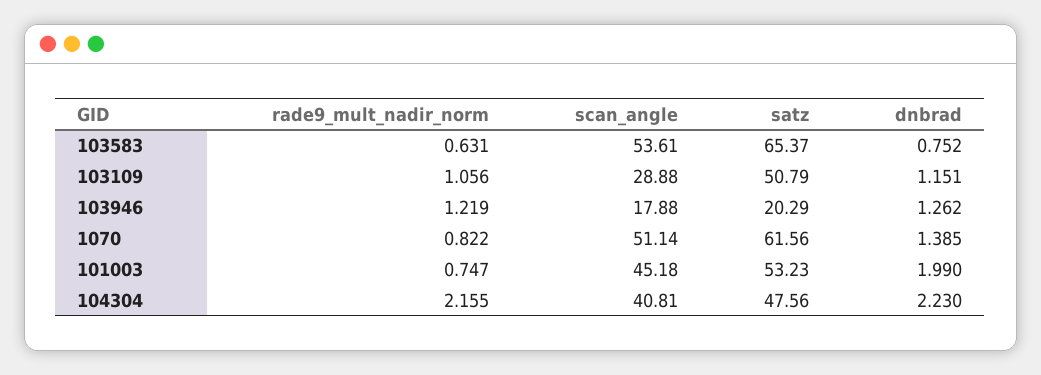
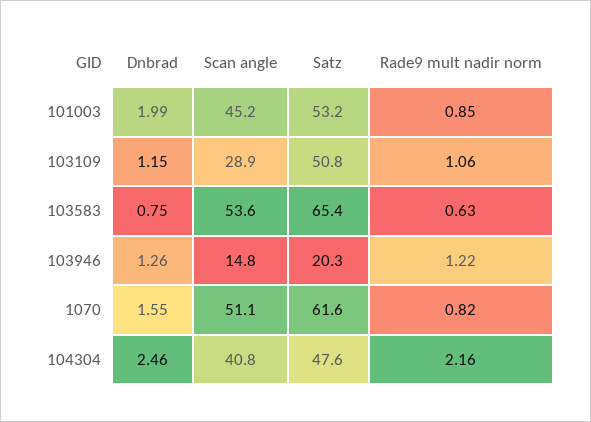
  {
    "rade9_mult_nadir_norm": {
      "103583": 0.631,
      "103109": 1.056,
      "103946": 1.219,
      "1070": 0.822,
-     "101003": 0.747,
+     "101003": 0.85,
      "104304": 2.155
    },
    "scan_angle": {
      "103583": 53.61,
      "103109": 28.88,
-     "103946": 17.88,
+     "103946": 14.8,
      "1070": 51.14,
      "101003": 45.18,
      "104304": 40.81
    },
    "satz": {
      "103583": 65.37,
      "103109": 50.79,
      "103946": 20.29,
      "1070": 61.56,
      "101003": 53.23,
      "104304": 47.56
    },
    "dnbrad": {
      "103583": 0.752,
      "103109": 1.151,
      "103946": 1.262,
-     "1070": 1.385,
+     "1070": 1.55,
      "101003": 1.99,
-     "104304": 2.23
+     "104304": 2.46
    }
  }

